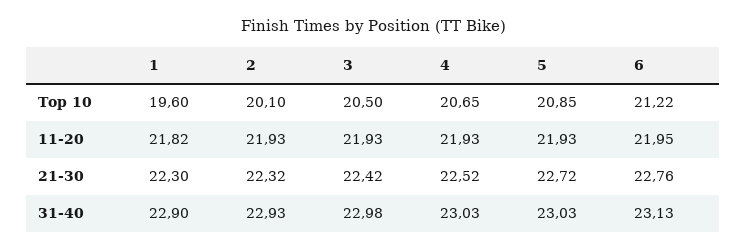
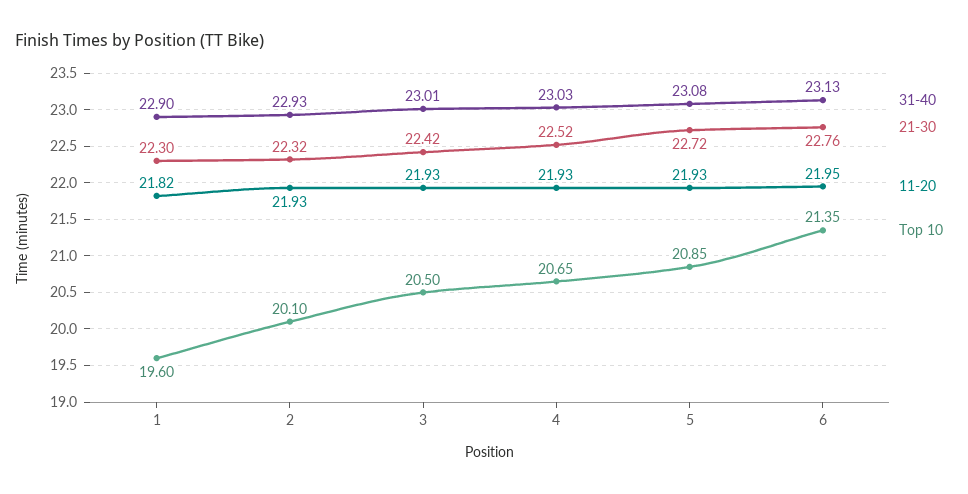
  {
    "Top 10": {
      "1": 19.6,
      "2": 20.1,
      "3": 20.5,
      "4": 20.65,
      "5": 20.85,
-     "6": 21.22
+     "6": 21.35
    },
    "11-20": {
      "1": 21.82,
      "2": 21.93,
      "3": 21.93,
      "4": 21.93,
      "5": 21.93,
      "6": 21.95
    },
    "21-30": {
      "1": 22.3,
      "2": 22.32,
      "3": 22.42,
      "4": 22.52,
      "5": 22.72,
      "6": 22.76
    },
    "31-40": {
      "1": 22.9,
      "2": 22.93,
-     "3": 22.98,
+     "3": 23.01,
      "4": 23.03,
-     "5": 23.03,
+     "5": 23.08,
      "6": 23.13
    }
  }

